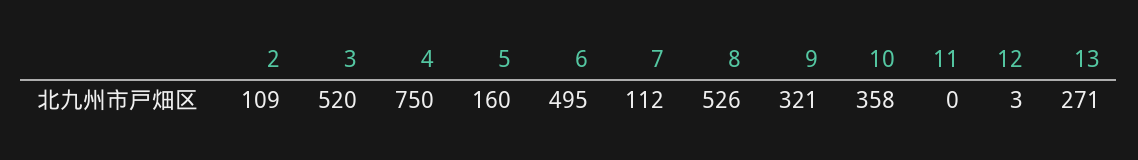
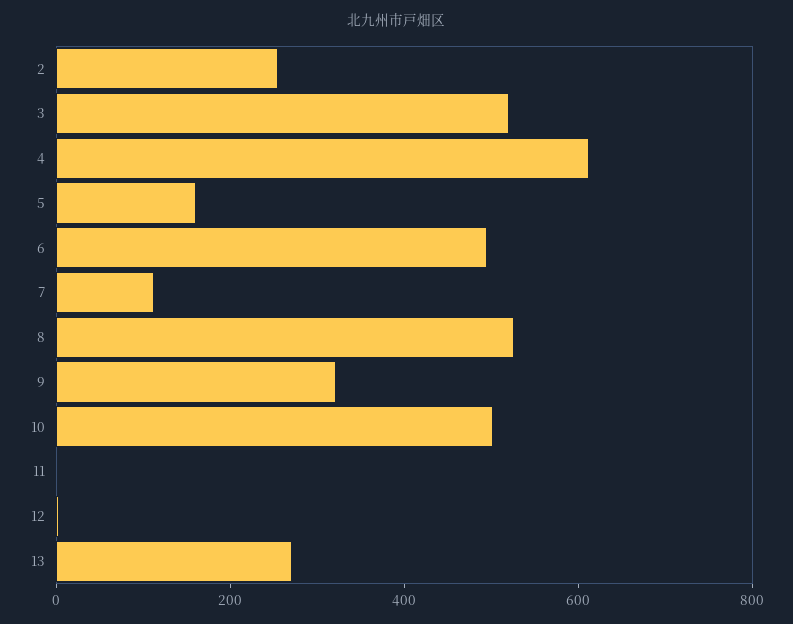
  {
-   "2": 109,
+   "2": 250,
    "3": 520,
-   "4": 750,
+   "4": 600,
    "5": 160,
    "6": 495,
    "7": 112,
    "8": 526,
    "9": 321,
-   "10": 358,
+   "10": 500,
    "11": 0,
    "12": 3,
    "13": 271
  }

